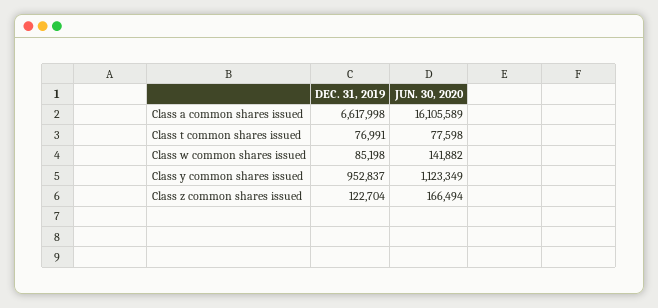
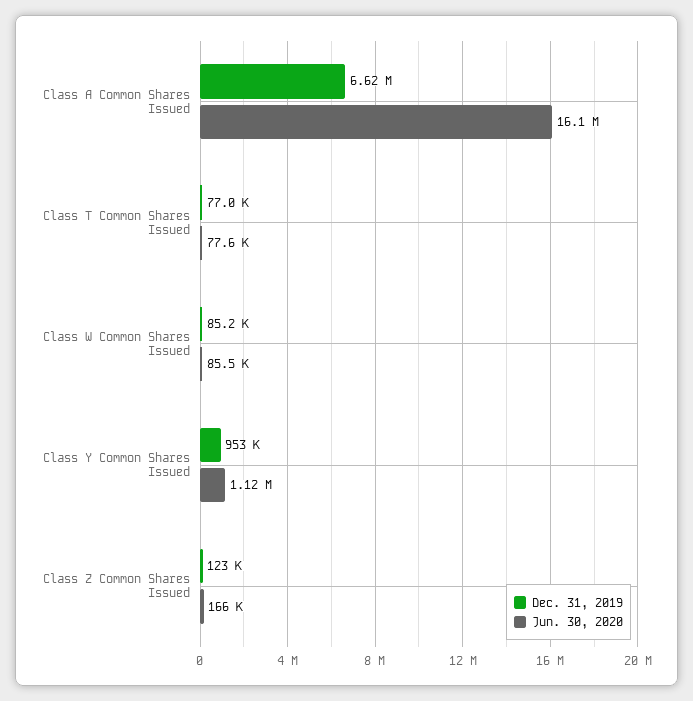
  {
    "DEC. 31, 2019": {
      "Class a common shares issued": 6617998,
      "Class t common shares issued": 76991,
      "Class w common shares issued": 85198,
      "Class y common shares issued": 952837,
      "Class z common shares issued": 122704
    },
    "JUN. 30, 2020": {
      "Class a common shares issued": 16105589,
      "Class t common shares issued": 77598,
-     "Class w common shares issued": 141882,
+     "Class w common shares issued": 85500,
      "Class y common shares issued": 1123349,
      "Class z common shares issued": 166494
    }
  }

